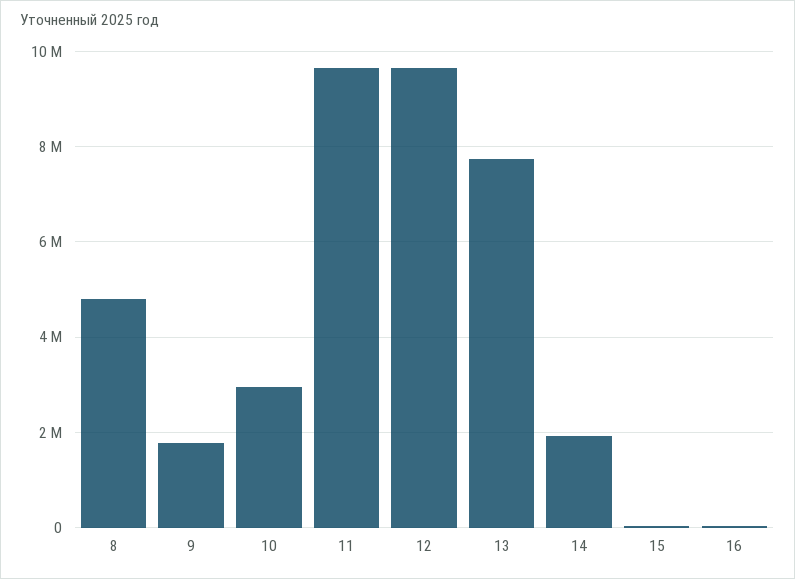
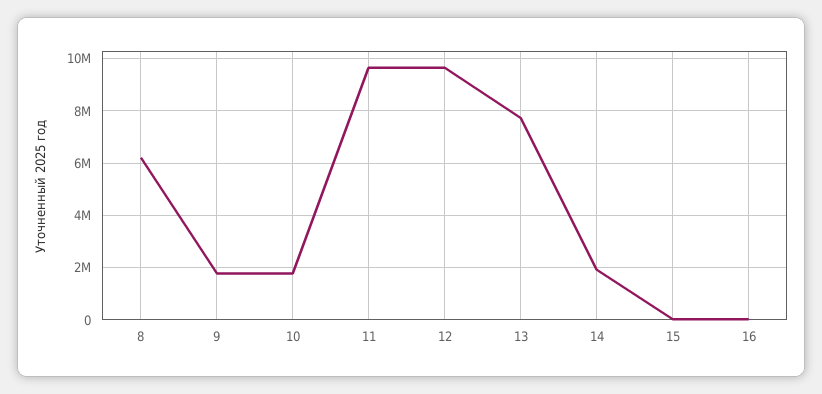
  {
-   "8": 4800000,
+   "8": 6250000,
    "9": 1800000,
-   "10": 3000000,
+   "10": 1750000,
    "11": 9600000,
    "12": 9600000,
    "13": 7800000,
    "14": 2000000,
    "15": 0,
    "16": 0
  }

